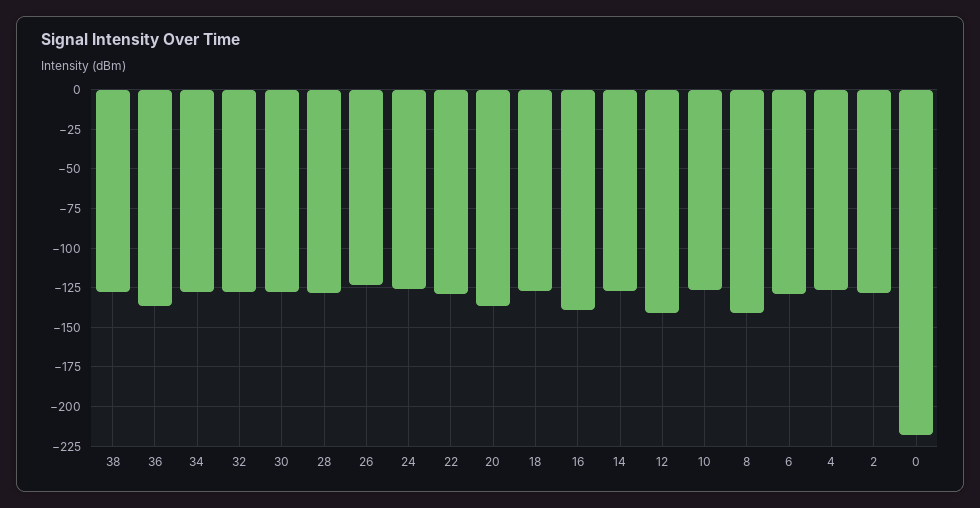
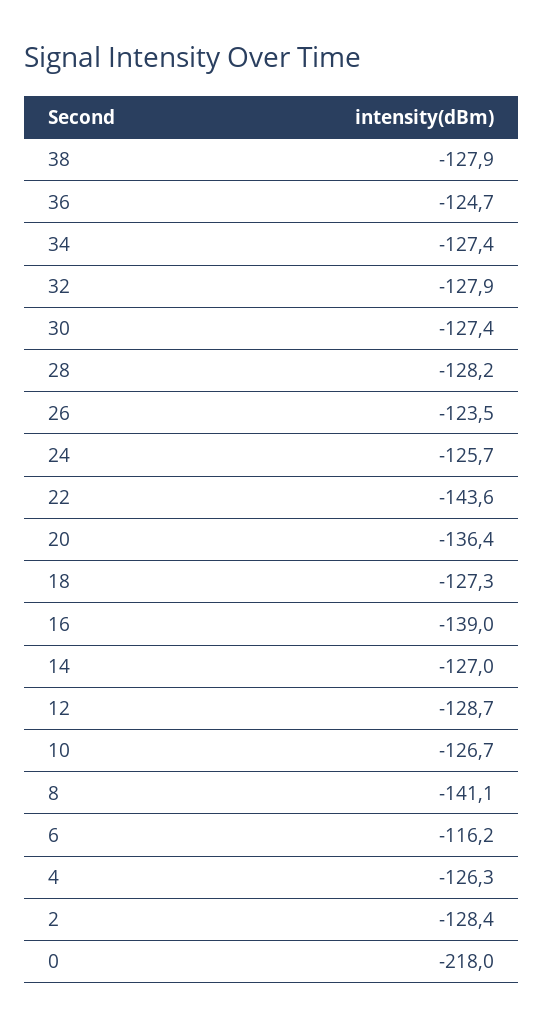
  {
    "38": -127.9,
-   "36": -135,
+   "36": -124.7,
    "34": -127.4,
    "32": -127.9,
    "30": -127.4,
    "28": -128.2,
    "26": -123.5,
    "24": -125.7,
-   "22": -130,
+   "22": -143.6,
    "20": -136.4,
    "18": -127.3,
    "16": -139,
    "14": -127,
-   "12": -140,
+   "12": -128.7,
    "10": -126.7,
    "8": -141.1,
-   "6": -130,
+   "6": -116.2,
    "4": -126.3,
    "2": -128.4,
    "0": -218
  }

